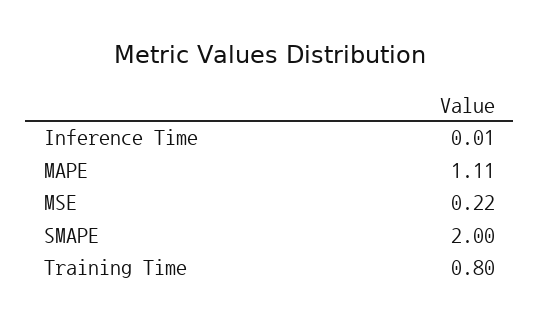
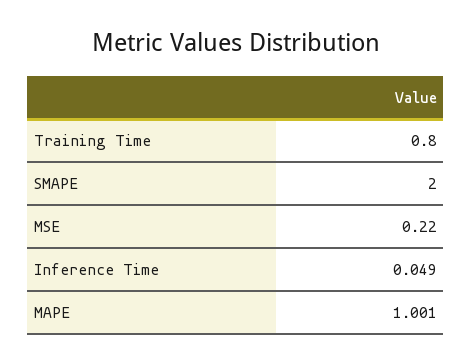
  {
-   "Inference Time": 0.01,
+   "Inference Time": 0.049,
-   "MAPE": 1.11,
+   "MAPE": 1.001,
    "MSE": 0.22,
    "SMAPE": 2,
    "Training Time": 0.8
  }

